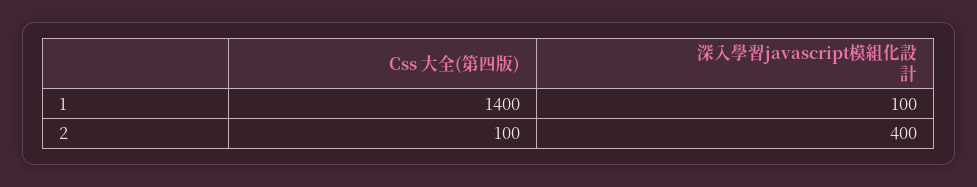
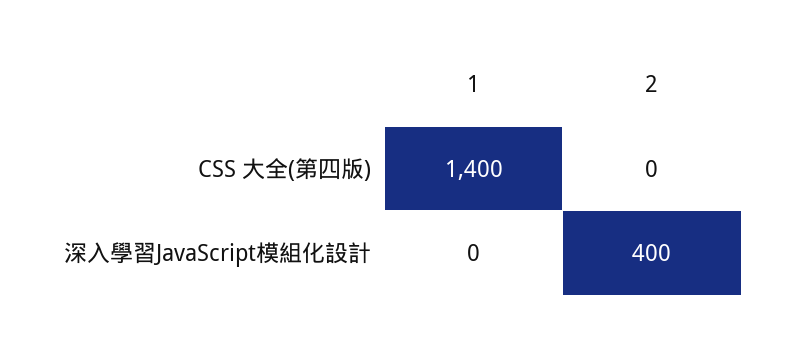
  {
    "Css 大全(第四版)": {
      "1": 1400,
-     "2": 100
+     "2": 0
    },
    "深入學習javascript模組化設計": {
-     "1": 100,
+     "1": 0,
      "2": 400
    }
  }

